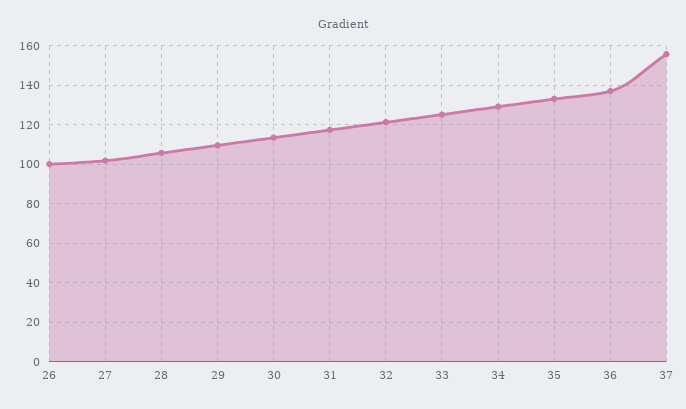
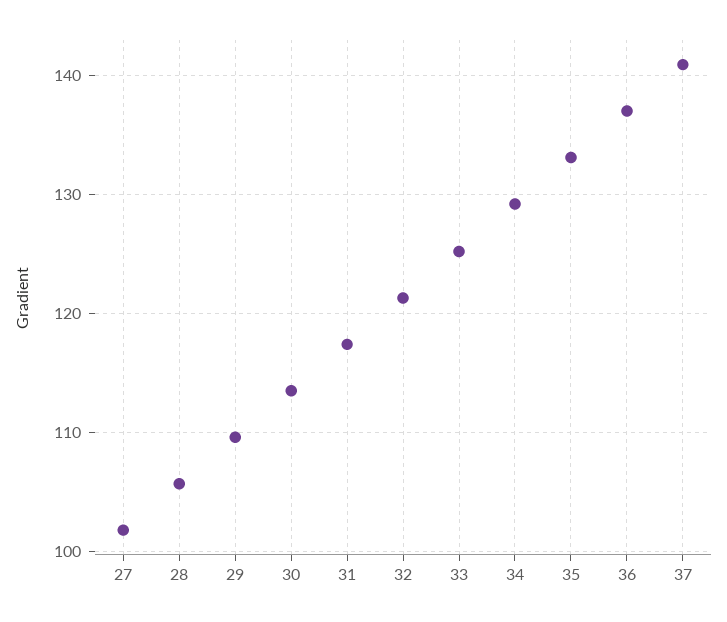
  {
-   "26": 100,
    "27": 102,
    "28": 106,
    "29": 110,
    "30": 114,
    "31": 117,
    "32": 121,
    "33": 125,
    "34": 129,
    "35": 133,
    "36": 137,
-   "37": 155
+   "37": 141
  }

